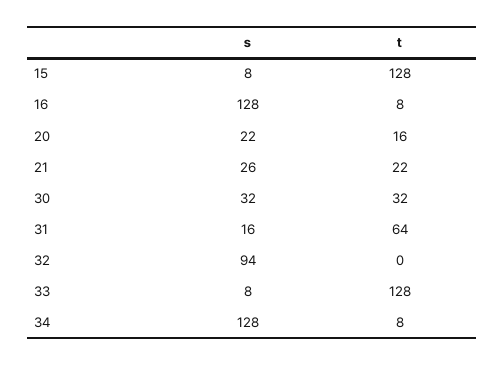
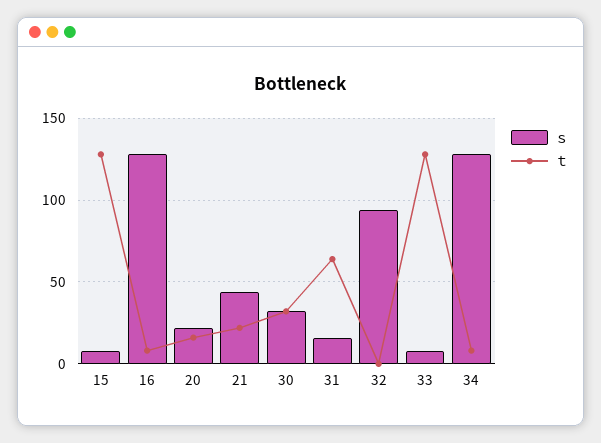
  {
    "ｓ": {
      "15": 8,
      "16": 128,
      "20": 22,
-     "21": 26,
+     "21": 45,
      "30": 32,
      "31": 16,
      "32": 94,
      "33": 8,
      "34": 128
    },
    "ｔ": {
      "15": 128,
      "16": 8,
      "20": 16,
      "21": 22,
      "30": 32,
      "31": 64,
      "32": 0,
      "33": 128,
      "34": 8
    }
  }

